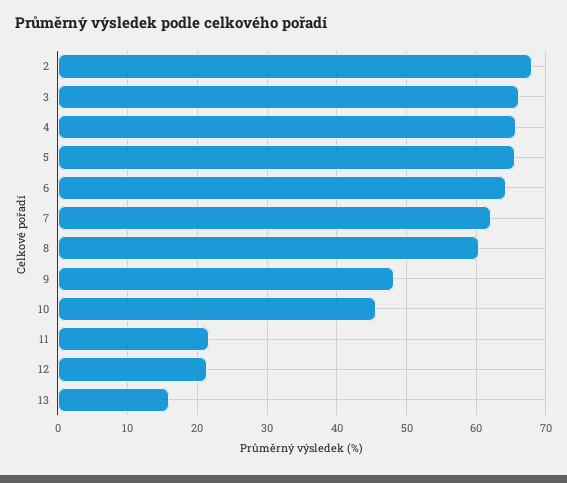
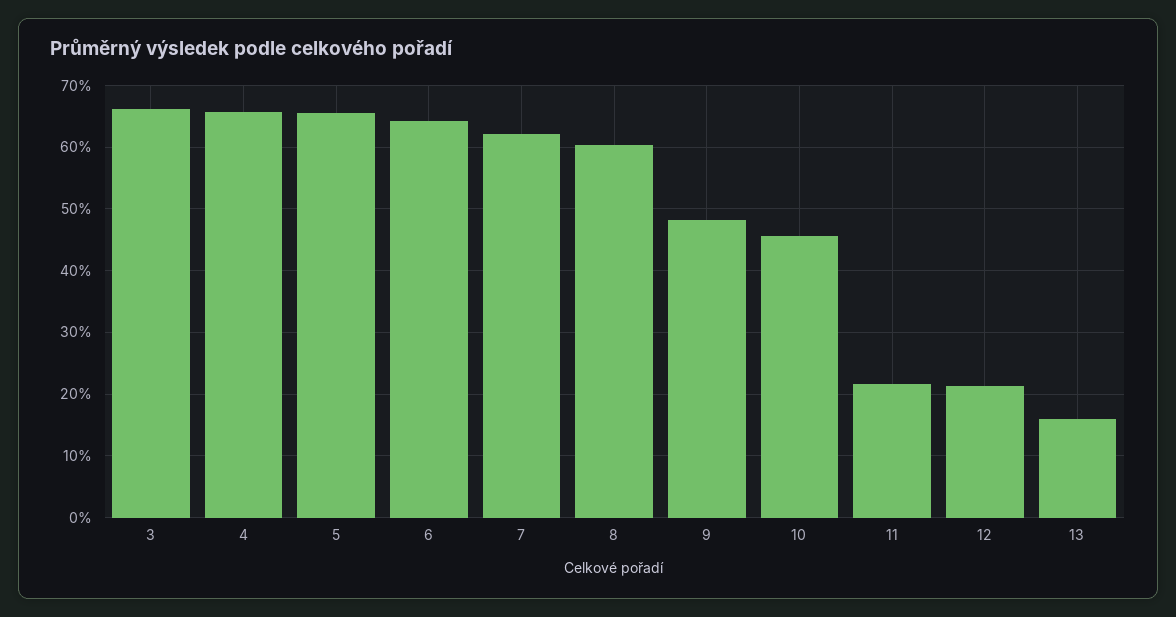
  {
-   "2": 68,
    "3": 66,
    "4": 66,
    "5": 66,
    "6": 64,
    "7": 62,
    "8": 60,
    "9": 48,
    "10": 46,
    "11": 22,
    "12": 21,
    "13": 16
  }

